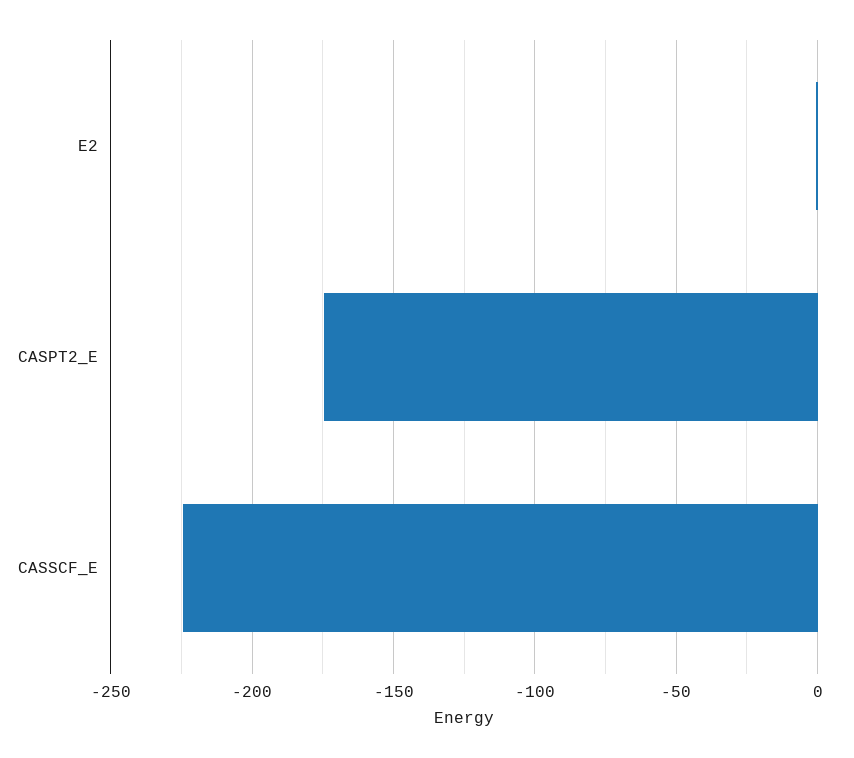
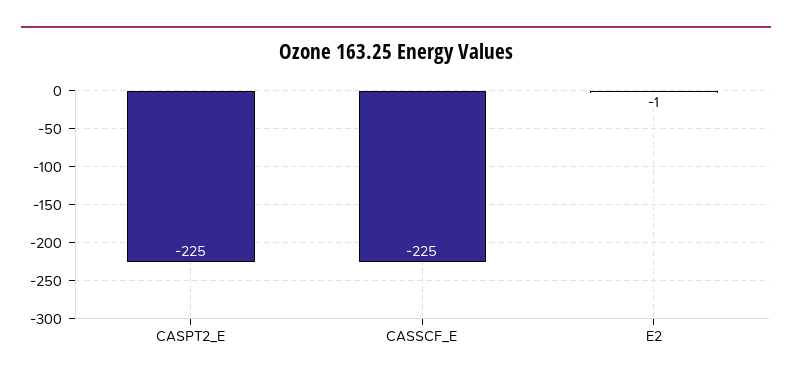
  {
    "E2": -1,
-   "CASPT2_E": -175,
+   "CASPT2_E": -225,
    "CASSCF_E": -225
  }

